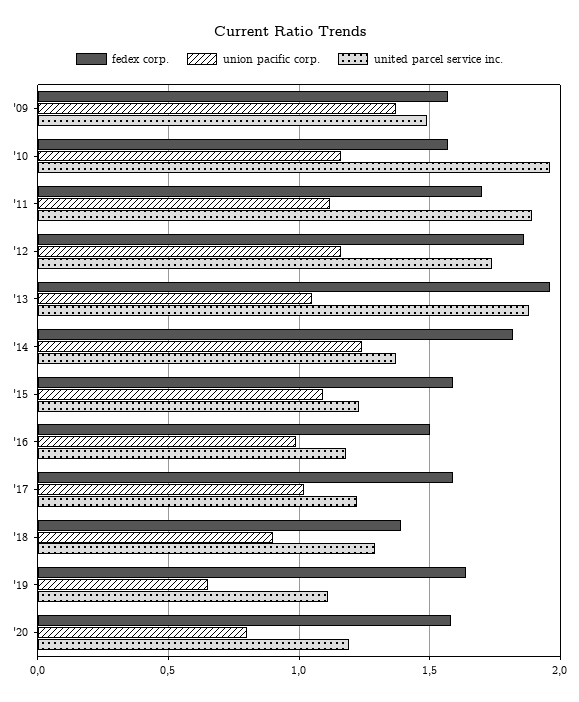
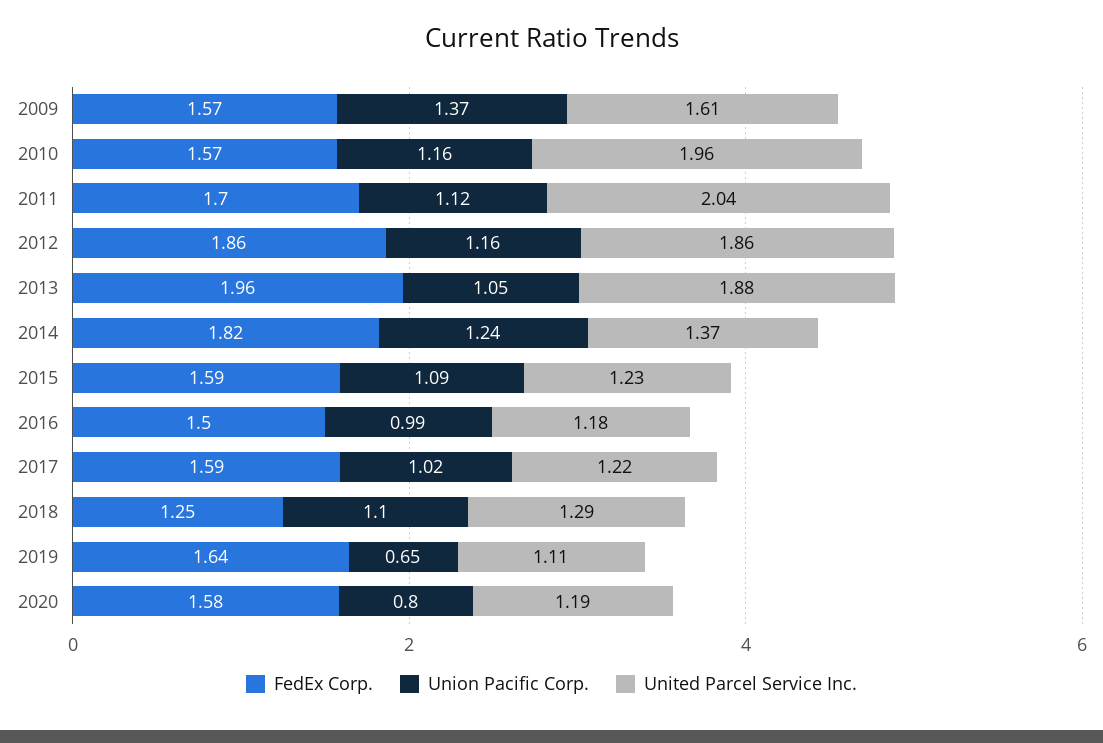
  {
    "fedex corp.": {
      "'09": 1.57,
      "'10": 1.57,
      "'11": 1.7,
      "'12": 1.86,
      "'13": 1.96,
      "'14": 1.82,
      "'15": 1.59,
      "'16": 1.5,
      "'17": 1.59,
-     "'18": 1.4,
+     "'18": 1.25,
      "'19": 1.64,
      "'20": 1.58
    },
    "union pacific corp.": {
      "'09": 1.37,
      "'10": 1.16,
      "'11": 1.12,
      "'12": 1.16,
      "'13": 1.05,
      "'14": 1.24,
      "'15": 1.09,
      "'16": 0.99,
      "'17": 1.02,
-     "'18": 0.9,
+     "'18": 1.1,
      "'19": 0.65,
      "'20": 0.8
    },
    "united parcel service inc.": {
-     "'09": 1.5,
+     "'09": 1.61,
      "'10": 1.96,
-     "'11": 1.9,
+     "'11": 2.04,
-     "'12": 1.75,
+     "'12": 1.86,
      "'13": 1.88,
      "'14": 1.37,
      "'15": 1.23,
      "'16": 1.18,
      "'17": 1.22,
      "'18": 1.29,
      "'19": 1.11,
      "'20": 1.19
    }
  }

